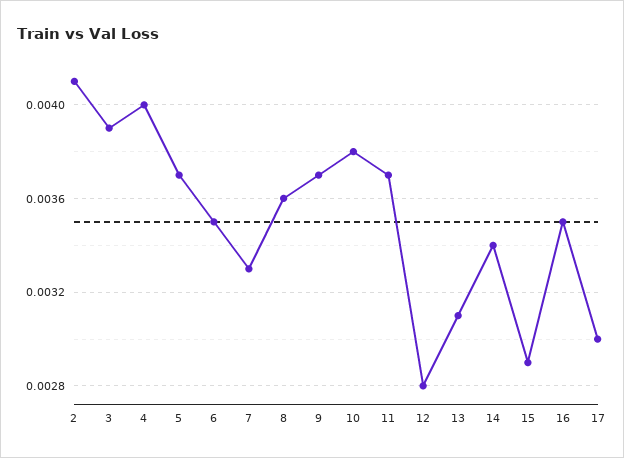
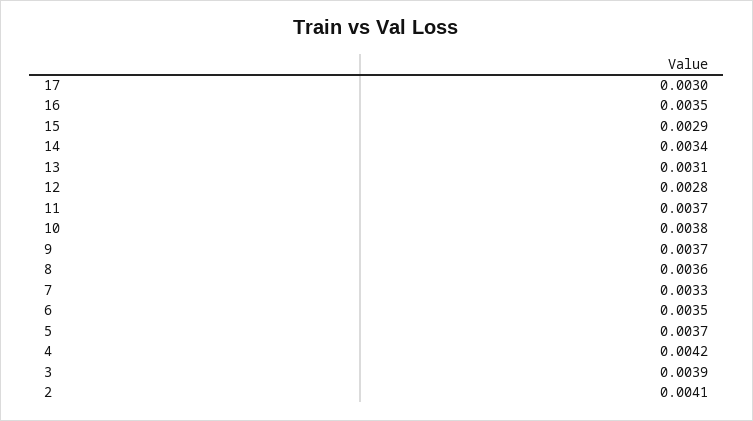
  {
    "2": 0.0041,
    "3": 0.0039,
-   "4": 0.004,
+   "4": 0.0042,
    "5": 0.0037,
    "6": 0.0035,
    "7": 0.0033,
    "8": 0.0036,
    "9": 0.0037,
    "10": 0.0038,
    "11": 0.0037,
    "12": 0.0028,
    "13": 0.0031,
    "14": 0.0034,
    "15": 0.0029,
    "16": 0.0035,
    "17": 0.003
  }

